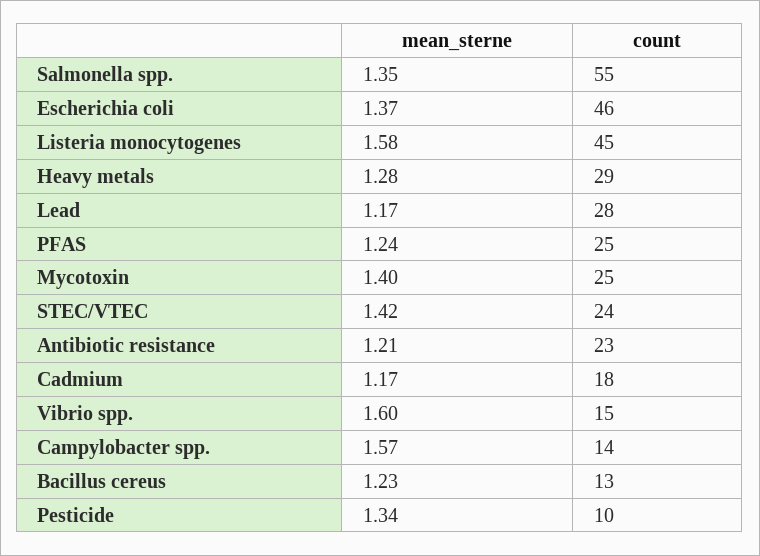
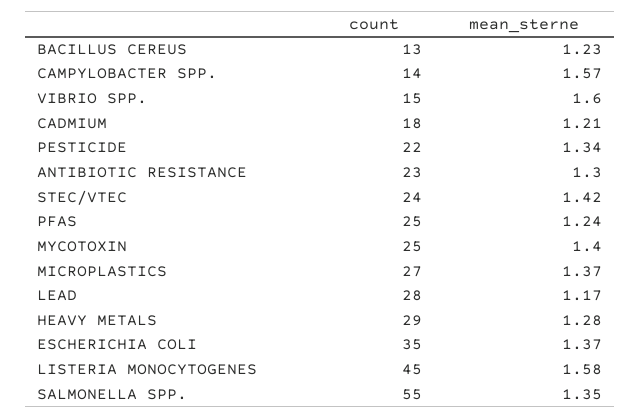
  {
    "mean_sterne": {
      "Salmonella spp.": 1.35,
      "Escherichia coli": 1.37,
      "Listeria monocytogenes": 1.58,
      "Heavy metals": 1.28,
      "Lead": 1.17,
      "PFAS": 1.24,
      "Mycotoxin": 1.4,
      "STEC/VTEC": 1.42,
-     "Antibiotic resistance": 1.21,
+     "Antibiotic resistance": 1.3,
-     "Cadmium": 1.17,
+     "Cadmium": 1.21,
      "Vibrio spp.": 1.6,
      "Campylobacter spp.": 1.57,
      "Bacillus cereus": 1.23,
-     "Pesticide": 1.34
+     "Pesticide": 1.34,
+     "MICROPLASTICS": 1.37
    },
    "count": {
      "Salmonella spp.": 55,
-     "Escherichia coli": 46,
+     "Escherichia coli": 35,
      "Listeria monocytogenes": 45,
      "Heavy metals": 29,
      "Lead": 28,
      "PFAS": 25,
      "Mycotoxin": 25,
      "STEC/VTEC": 24,
      "Antibiotic resistance": 23,
      "Cadmium": 18,
      "Vibrio spp.": 15,
      "Campylobacter spp.": 14,
      "Bacillus cereus": 13,
-     "Pesticide": 10
+     "Pesticide": 22,
+     "MICROPLASTICS": 27
    }
  }

